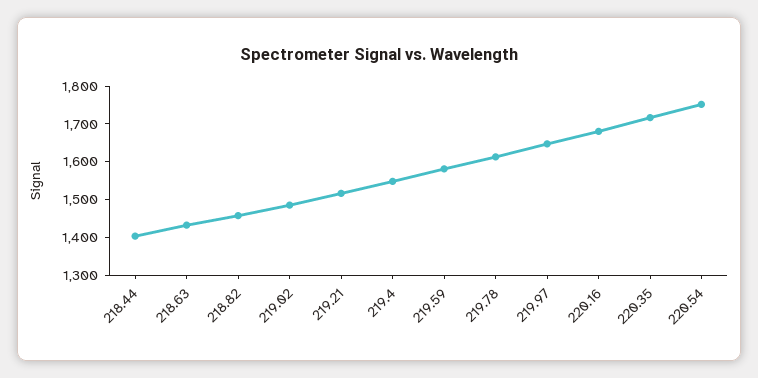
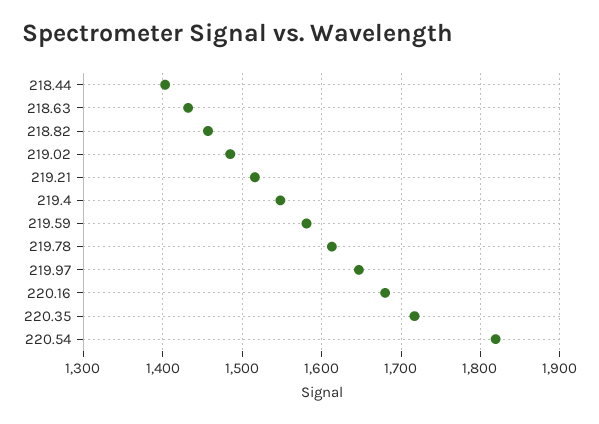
  {
    "218.44": 1400,
    "218.63": 1430,
    "218.82": 1460,
    "219.02": 1490,
    "219.21": 1520,
    "219.4": 1550,
    "219.59": 1580,
    "219.78": 1610,
    "219.97": 1650,
    "220.16": 1680,
    "220.35": 1720,
-   "220.54": 1750
+   "220.54": 1820
  }

